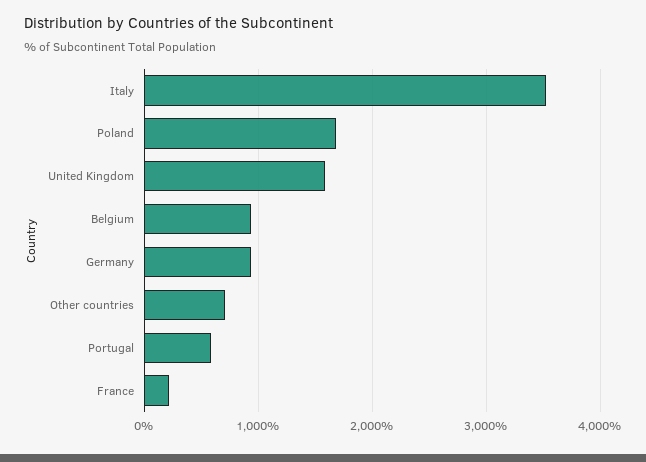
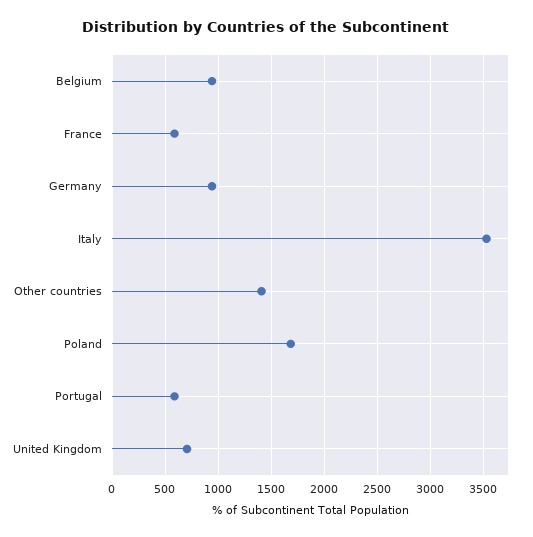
  {
    "Italy": 3500,
    "Poland": 1700,
-   "United Kingdom": 1600,
+   "United Kingdom": 700,
    "Belgium": 900,
    "Germany": 900,
-   "Other countries": 700,
+   "Other countries": 1400,
    "Portugal": 600,
-   "France": 200
+   "France": 600
  }

